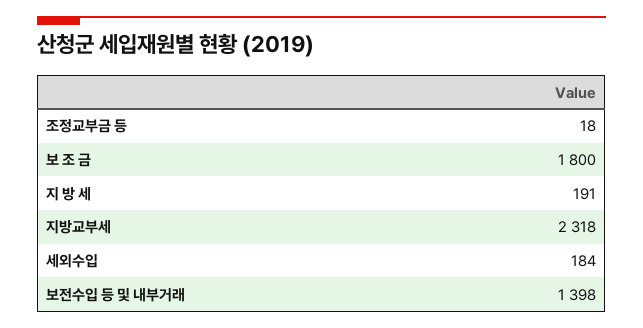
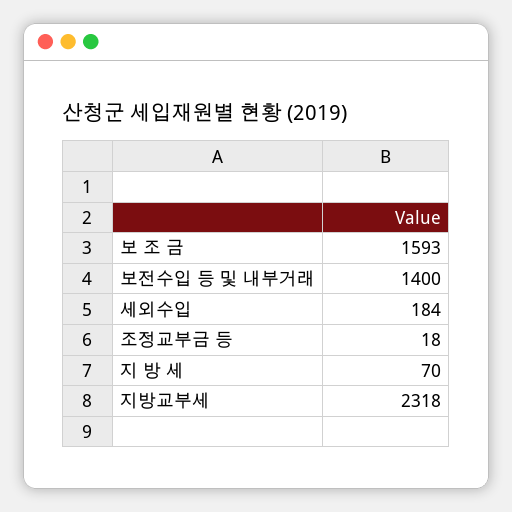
  {
    "조정교부금 등": 18,
-   "보 조 금": 1800,
+   "보 조 금": 1593,
-   "지 방 세": 191,
+   "지 방 세": 70,
    "지방교부세": 2318,
    "세외수입": 184,
-   "보전수입 등 및 내부거래": 1398
+   "보전수입 등 및 내부거래": 1400
  }

